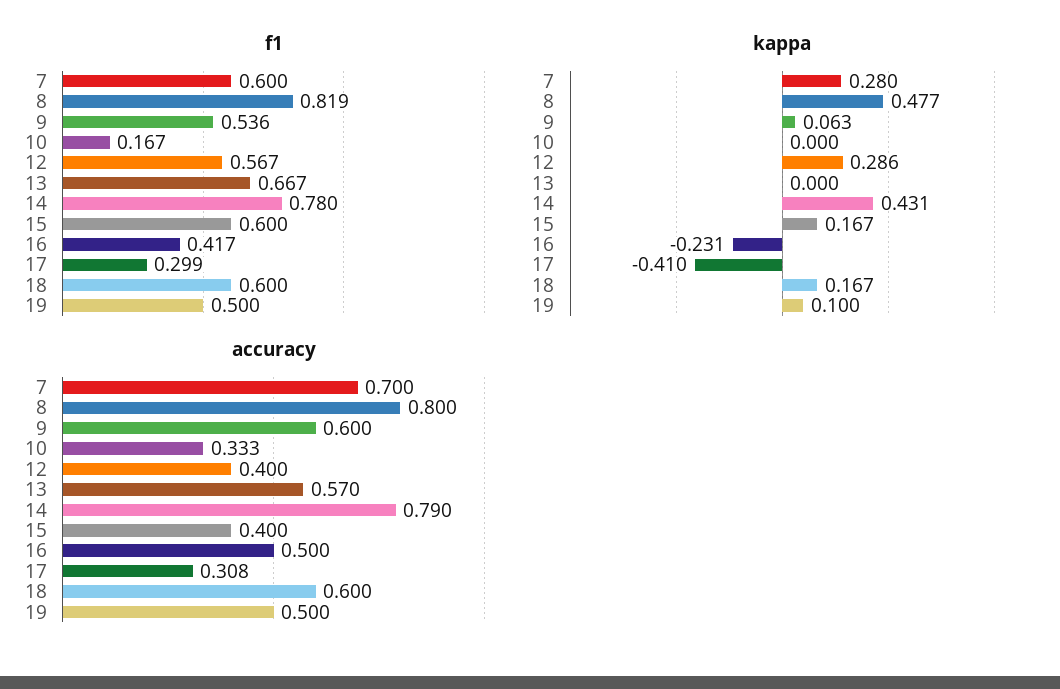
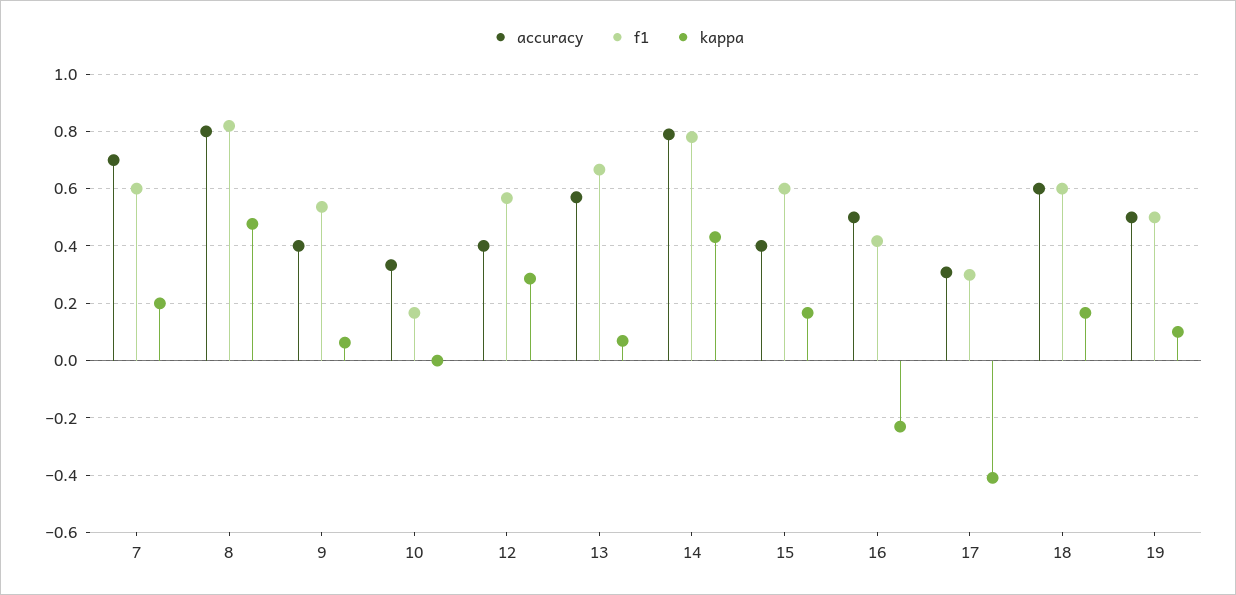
  {
    "f1": {
      "7": 0.6,
      "8": 0.819,
      "9": 0.536,
      "10": 0.167,
      "12": 0.567,
      "13": 0.667,
      "14": 0.78,
      "15": 0.6,
      "16": 0.417,
      "17": 0.299,
      "18": 0.6,
      "19": 0.5
    },
    "kappa": {
-     "7": 0.28,
+     "7": 0.2,
      "8": 0.477,
      "9": 0.063,
      "10": 0,
      "12": 0.286,
-     "13": 0,
+     "13": 0.075,
      "14": 0.431,
      "15": 0.167,
      "16": -0.231,
      "17": -0.41,
      "18": 0.167,
      "19": 0.1
    },
    "accuracy": {
      "7": 0.7,
      "8": 0.8,
-     "9": 0.6,
+     "9": 0.4,
      "10": 0.333,
      "12": 0.4,
      "13": 0.57,
      "14": 0.79,
      "15": 0.4,
      "16": 0.5,
      "17": 0.308,
      "18": 0.6,
      "19": 0.5
    }
  }

